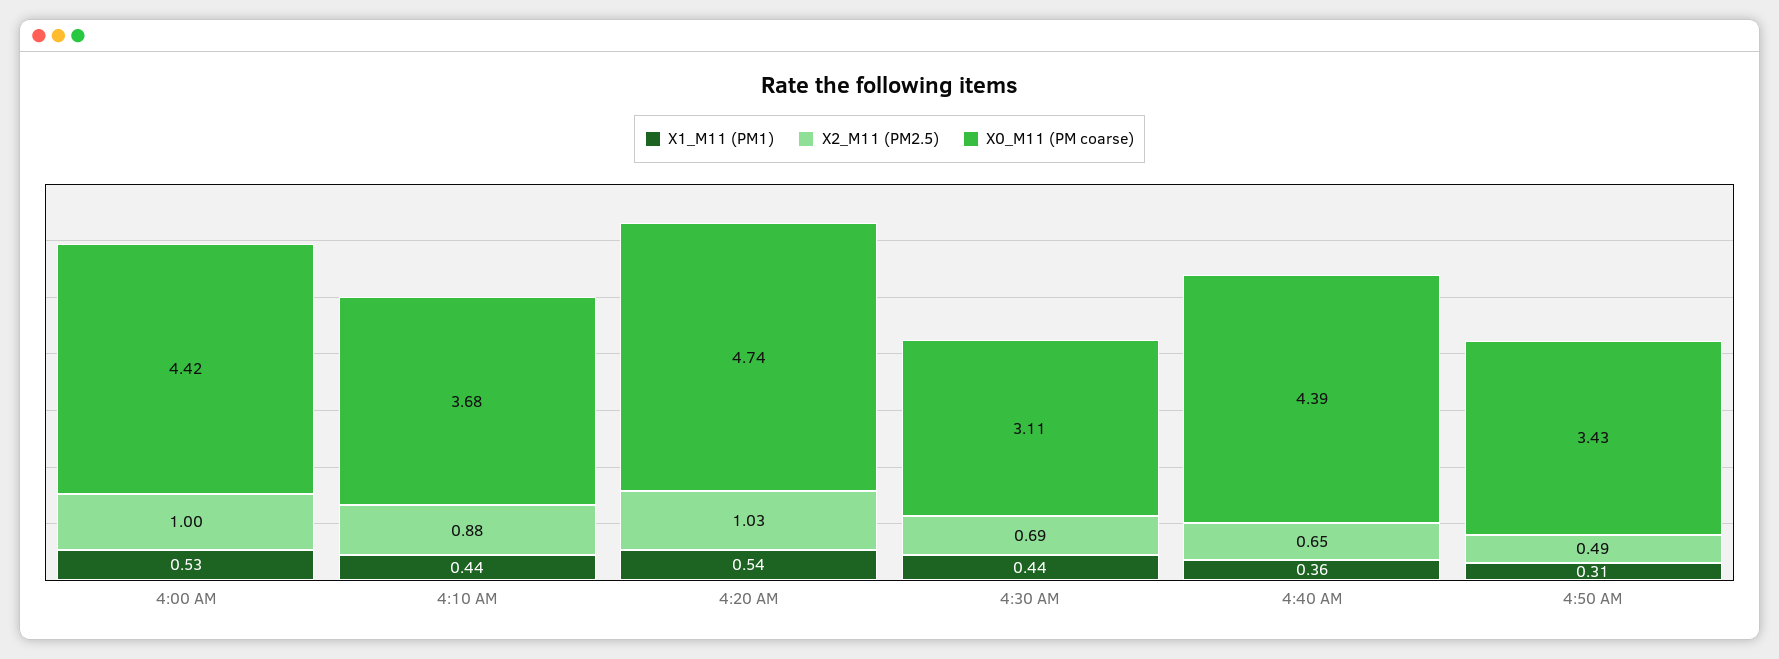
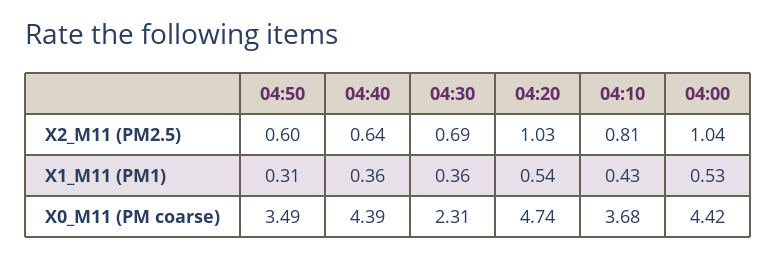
  {
    "X1_M11 (PM1)": {
      "4:00 AM": 0.53,
-     "4:10 AM": 0.44,
+     "4:10 AM": 0.43,
      "4:20 AM": 0.54,
-     "4:30 AM": 0.44,
+     "4:30 AM": 0.36,
      "4:40 AM": 0.36,
      "4:50 AM": 0.31
    },
    "X2_M11 (PM2.5)": {
-     "4:00 AM": 1,
+     "4:00 AM": 1.04,
-     "4:10 AM": 0.88,
+     "4:10 AM": 0.81,
      "4:20 AM": 1.03,
      "4:30 AM": 0.69,
-     "4:40 AM": 0.65,
+     "4:40 AM": 0.64,
-     "4:50 AM": 0.49
+     "4:50 AM": 0.6
    },
    "X0_M11 (PM coarse)": {
      "4:00 AM": 4.42,
      "4:10 AM": 3.68,
      "4:20 AM": 4.74,
-     "4:30 AM": 3.11,
+     "4:30 AM": 2.31,
      "4:40 AM": 4.39,
-     "4:50 AM": 3.43
+     "4:50 AM": 3.49
    }
  }

